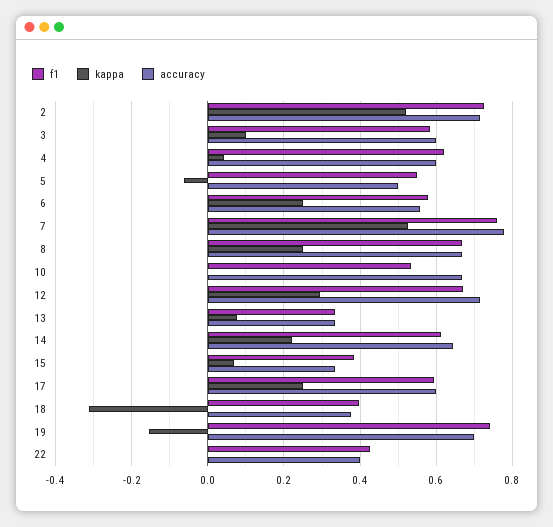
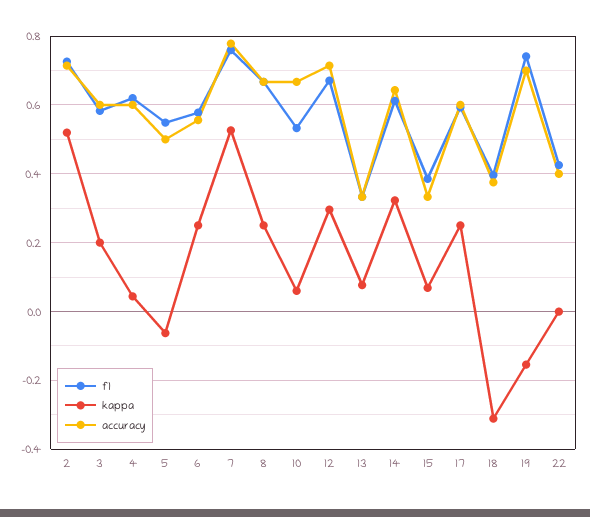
  {
    "f1": {
      "2": 0.72,
      "3": 0.58,
      "4": 0.62,
      "5": 0.54,
      "6": 0.58,
      "7": 0.76,
      "8": 0.66,
      "10": 0.54,
      "12": 0.68,
      "13": 0.34,
      "14": 0.62,
      "15": 0.38,
      "17": 0.6,
      "18": 0.4,
      "19": 0.74,
      "22": 0.42
    },
    "kappa": {
      "2": 0.52,
-     "3": 0.1,
+     "3": 0.2,
      "4": 0.04,
      "5": -0.06,
      "6": 0.26,
      "7": 0.52,
      "8": 0.26,
-     "10": 0,
+     "10": 0.06,
      "12": 0.3,
      "13": 0.08,
-     "14": 0.22,
+     "14": 0.32,
      "15": 0.06,
      "17": 0.26,
      "18": -0.32,
      "19": -0.16,
      "22": 0
    },
    "accuracy": {
      "2": 0.72,
      "3": 0.6,
      "4": 0.6,
      "5": 0.5,
      "6": 0.56,
      "7": 0.78,
      "8": 0.66,
      "10": 0.66,
      "12": 0.72,
      "13": 0.34,
      "14": 0.64,
      "15": 0.34,
      "17": 0.6,
      "18": 0.38,
      "19": 0.7,
      "22": 0.4
    }
  }

